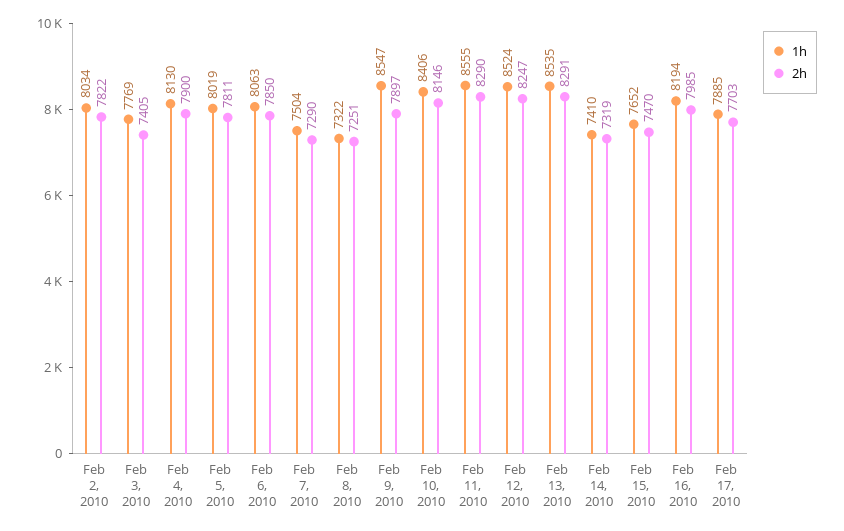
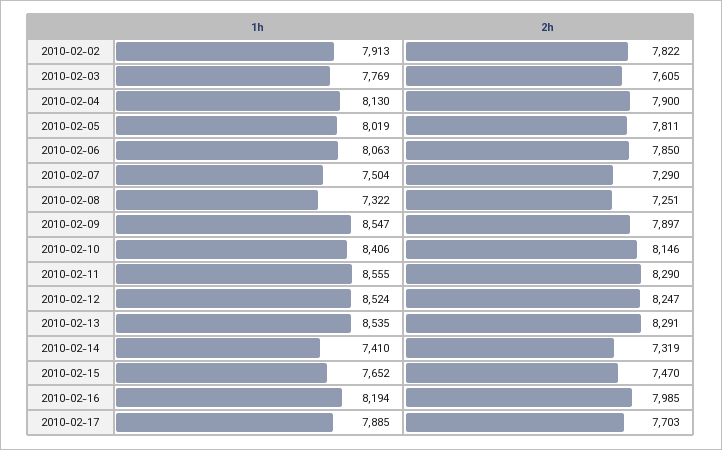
  {
    "1h": {
-     "Feb 2, 2010": 8034,
+     "Feb 2, 2010": 7913,
      "Feb 3, 2010": 7769,
      "Feb 4, 2010": 8130,
      "Feb 5, 2010": 8019,
      "Feb 6, 2010": 8063,
      "Feb 7, 2010": 7504,
      "Feb 8, 2010": 7322,
      "Feb 9, 2010": 8547,
      "Feb 10, 2010": 8406,
      "Feb 11, 2010": 8555,
      "Feb 12, 2010": 8524,
      "Feb 13, 2010": 8535,
      "Feb 14, 2010": 7410,
      "Feb 15, 2010": 7652,
      "Feb 16, 2010": 8194,
      "Feb 17, 2010": 7885
    },
    "2h": {
      "Feb 2, 2010": 7822,
-     "Feb 3, 2010": 7405,
+     "Feb 3, 2010": 7605,
      "Feb 4, 2010": 7900,
      "Feb 5, 2010": 7811,
      "Feb 6, 2010": 7850,
      "Feb 7, 2010": 7290,
      "Feb 8, 2010": 7251,
      "Feb 9, 2010": 7897,
      "Feb 10, 2010": 8146,
      "Feb 11, 2010": 8290,
      "Feb 12, 2010": 8247,
      "Feb 13, 2010": 8291,
      "Feb 14, 2010": 7319,
      "Feb 15, 2010": 7470,
      "Feb 16, 2010": 7985,
      "Feb 17, 2010": 7703
    }
  }

